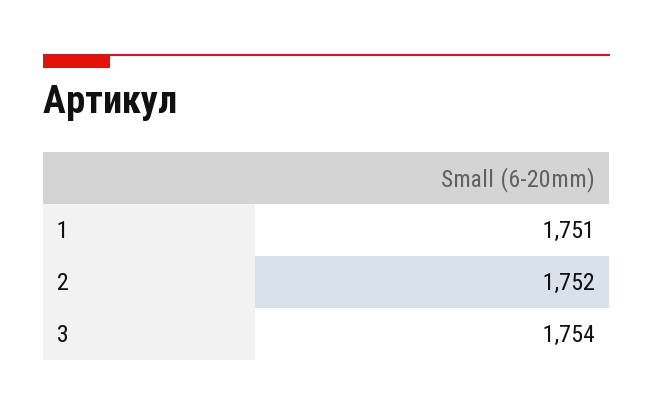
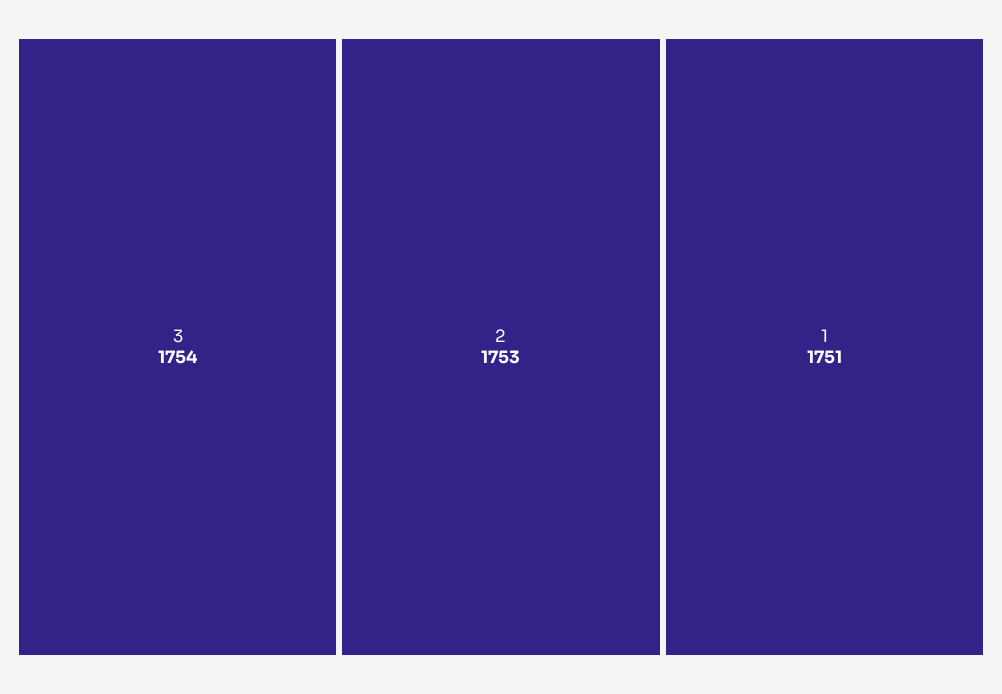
  {
    "1": 1751,
-   "2": 1752,
+   "2": 1753,
    "3": 1754
  }

